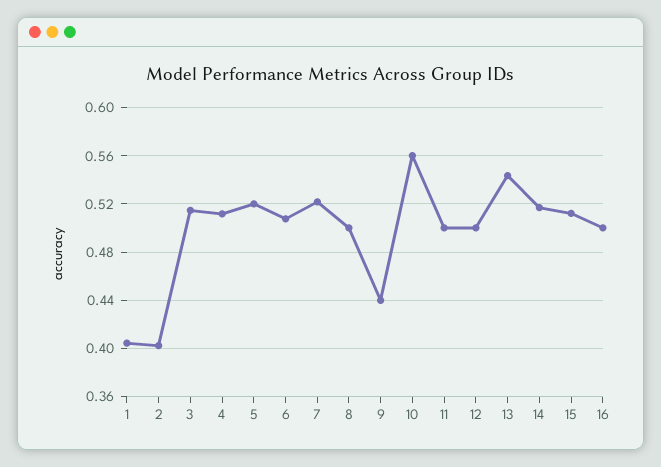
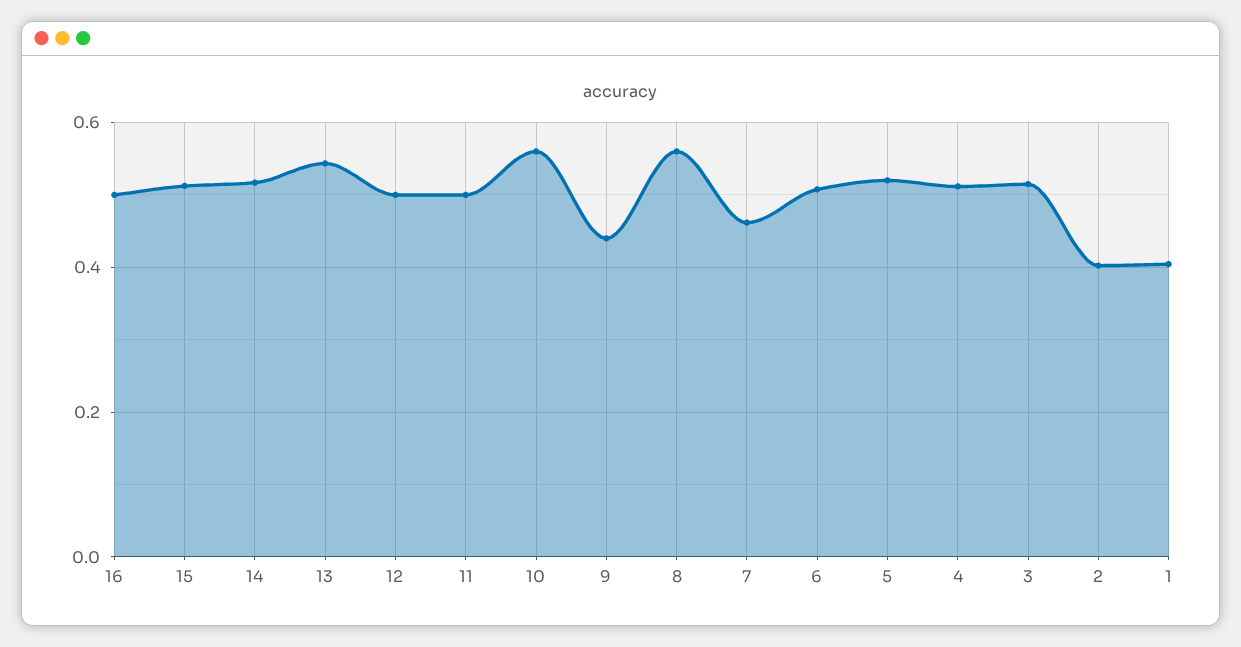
  {
    "1": 0.405,
    "2": 0.4,
    "3": 0.515,
    "4": 0.51,
    "5": 0.52,
    "6": 0.51,
-   "7": 0.52,
+   "7": 0.46,
-   "8": 0.5,
+   "8": 0.56,
    "9": 0.44,
    "10": 0.56,
    "11": 0.5,
    "12": 0.5,
    "13": 0.545,
    "14": 0.515,
    "15": 0.51,
    "16": 0.5
  }

